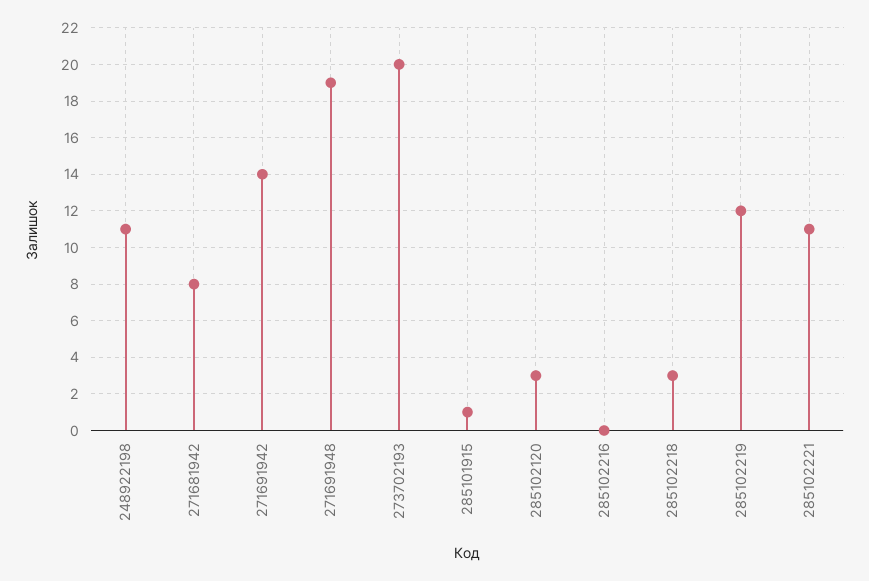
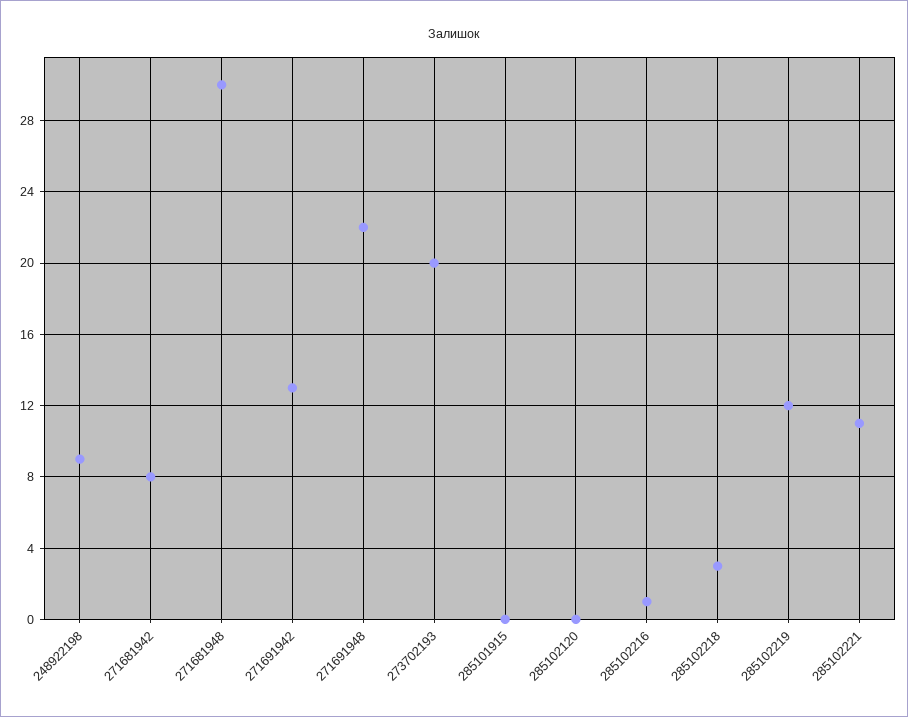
  {
-   "248922198": 11,
+   "248922198": 9,
    "271681942": 8,
-   "271691942": 14,
+   "271691942": 13,
-   "271691948": 19,
+   "271691948": 22,
    "273702193": 20,
-   "285101915": 1,
+   "285101915": 0,
-   "285102120": 3,
+   "285102120": 0,
-   "285102216": 0,
+   "285102216": 1,
    "285102218": 3,
    "285102219": 12,
-   "285102221": 11
+   "285102221": 11,
+   "271681948": 30
  }

